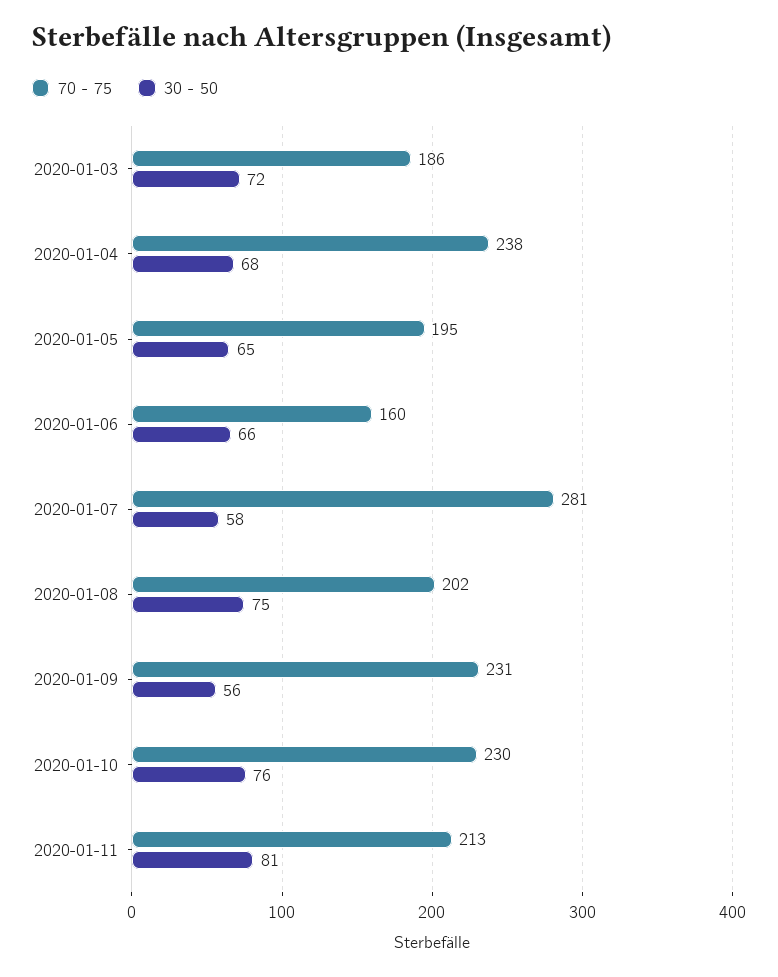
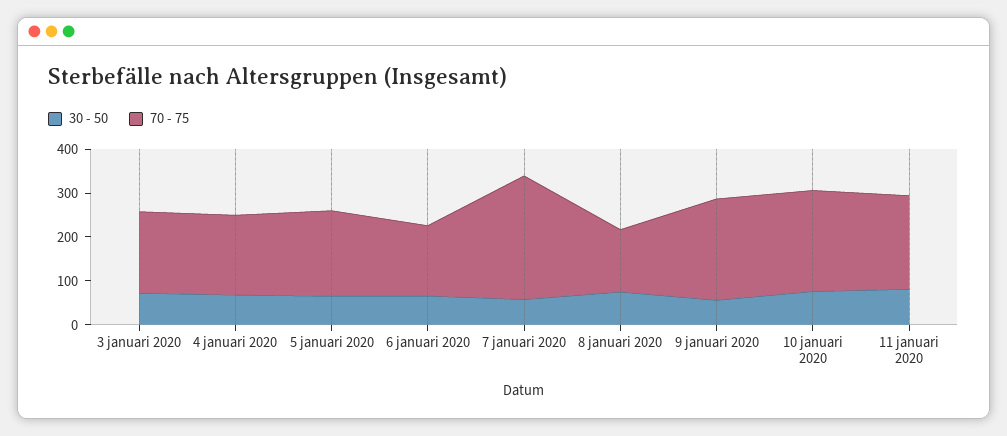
  {
    "70 - 75": {
      "2020-01-03": 186,
-     "2020-01-04": 238,
+     "2020-01-04": 180,
      "2020-01-05": 195,
      "2020-01-06": 160,
      "2020-01-07": 281,
-     "2020-01-08": 202,
+     "2020-01-08": 140,
      "2020-01-09": 231,
      "2020-01-10": 230,
      "2020-01-11": 213
    },
    "30 - 50": {
      "2020-01-03": 72,
      "2020-01-04": 68,
      "2020-01-05": 65,
      "2020-01-06": 66,
      "2020-01-07": 58,
      "2020-01-08": 75,
      "2020-01-09": 56,
      "2020-01-10": 76,
      "2020-01-11": 81
    }
  }

